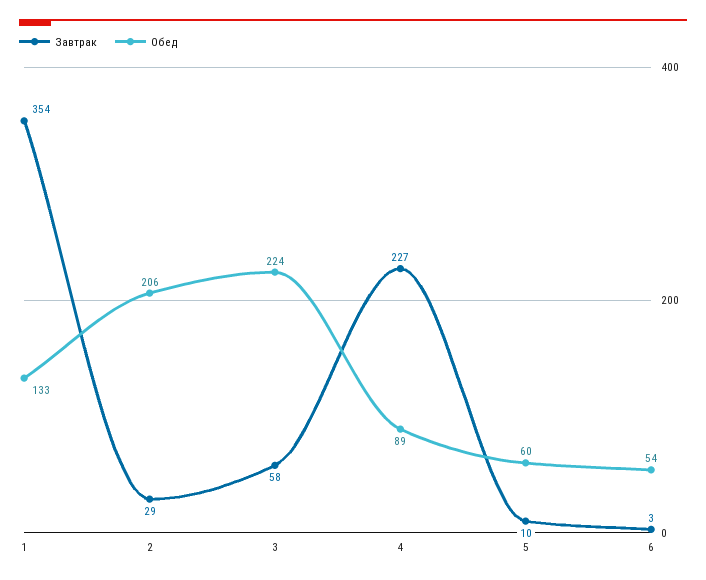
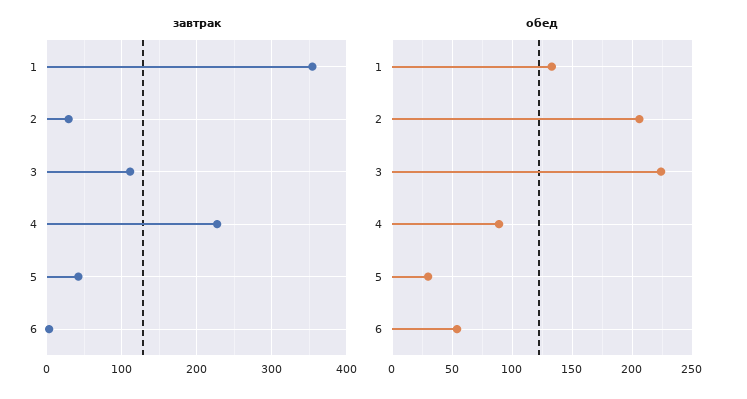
  {
    "Завтрак": {
      "1": 354,
      "2": 29,
-     "3": 58,
+     "3": 110,
      "4": 227,
-     "5": 10,
+     "5": 40,
      "6": 3
    },
    "Обед": {
      "1": 133,
      "2": 206,
      "3": 224,
      "4": 89,
-     "5": 60,
+     "5": 30,
      "6": 54
    }
  }

